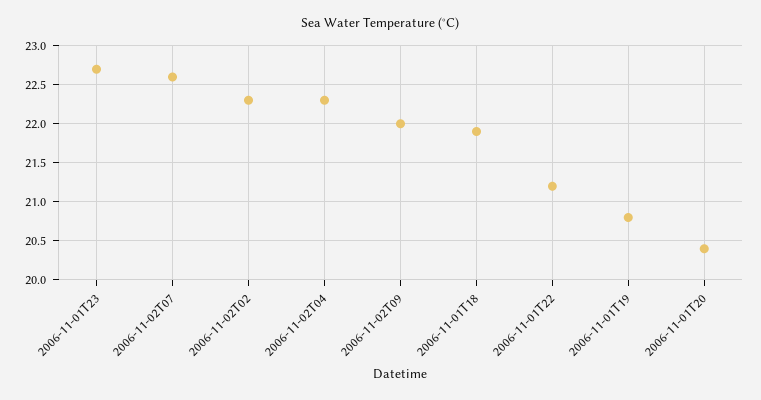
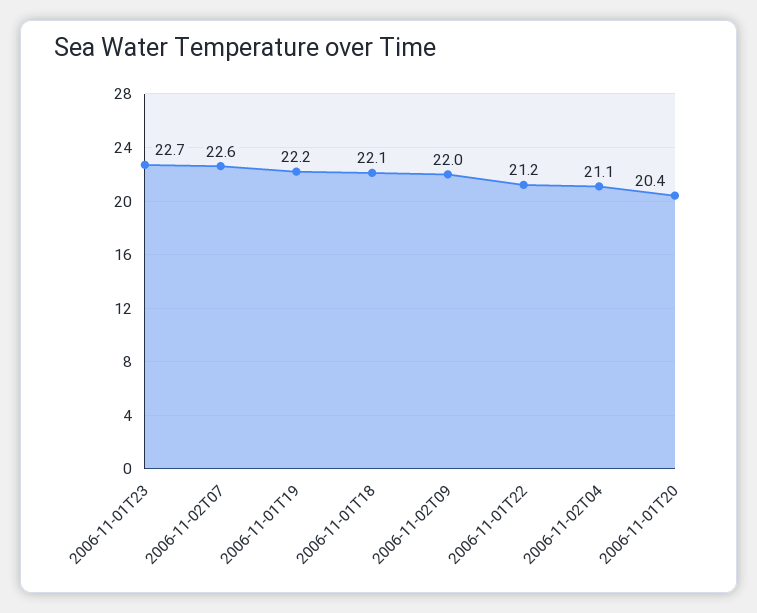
  {
    "2006-11-01T23": 22.7,
    "2006-11-02T07": 22.6,
-   "2006-11-02T02": 22.3,
-   "2006-11-02T04": 22.3,
+   "2006-11-02T04": 21.1,
    "2006-11-02T09": 22,
-   "2006-11-01T18": 21.9,
+   "2006-11-01T18": 22.1,
    "2006-11-01T22": 21.2,
-   "2006-11-01T19": 20.8,
+   "2006-11-01T19": 22.2,
    "2006-11-01T20": 20.4
  }

